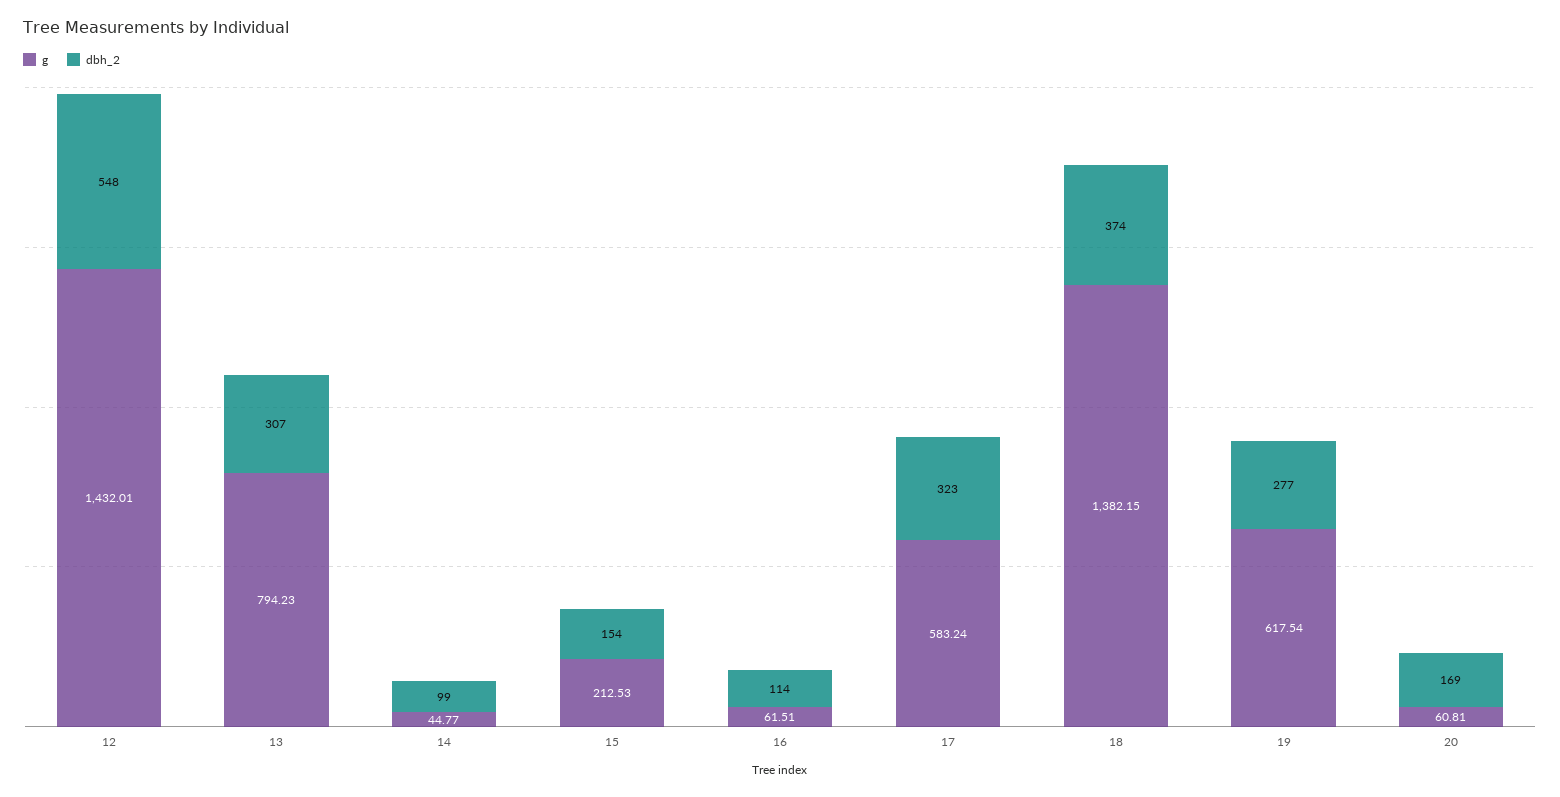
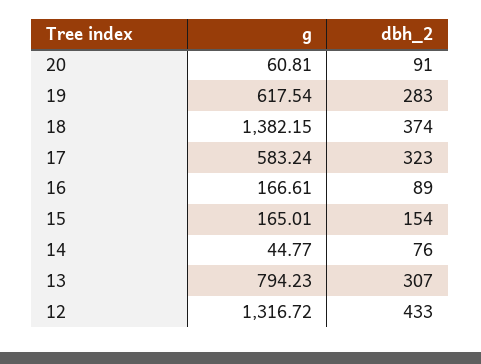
  {
    "g": {
-     "12": 1432.01,
+     "12": 1316.72,
      "13": 794.23,
      "14": 44.77,
-     "15": 212.53,
+     "15": 165.01,
-     "16": 61.51,
+     "16": 166.61,
      "17": 583.24,
      "18": 1382.15,
      "19": 617.54,
      "20": 60.81
    },
    "dbh_2": {
-     "12": 548,
+     "12": 433,
      "13": 307,
-     "14": 99,
+     "14": 76,
      "15": 154,
-     "16": 114,
+     "16": 89,
      "17": 323,
      "18": 374,
-     "19": 277,
+     "19": 283,
-     "20": 169
+     "20": 91
    }
  }

